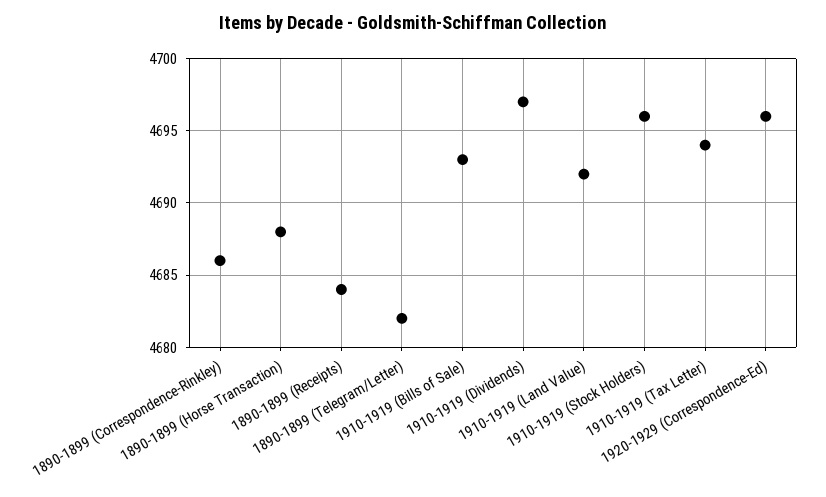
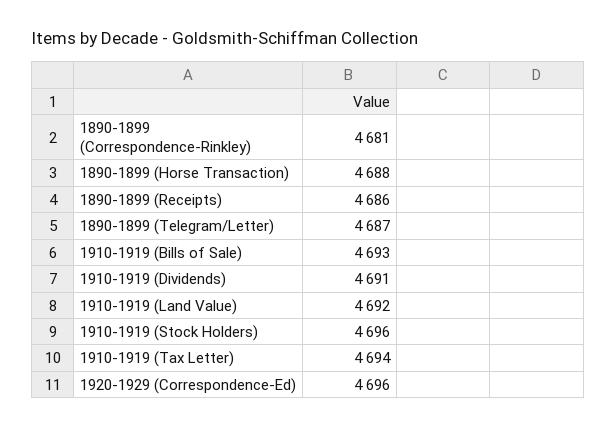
  {
-   "1890-1899 (Correspondence-Rinkley)": 4686,
+   "1890-1899 (Correspondence-Rinkley)": 4681,
    "1890-1899 (Horse Transaction)": 4688,
-   "1890-1899 (Receipts)": 4684,
+   "1890-1899 (Receipts)": 4686,
-   "1890-1899 (Telegram/Letter)": 4682,
+   "1890-1899 (Telegram/Letter)": 4687,
    "1910-1919 (Bills of Sale)": 4693,
-   "1910-1919 (Dividends)": 4697,
+   "1910-1919 (Dividends)": 4691,
    "1910-1919 (Land Value)": 4692,
    "1910-1919 (Stock Holders)": 4696,
    "1910-1919 (Tax Letter)": 4694,
    "1920-1929 (Correspondence-Ed)": 4696
  }

